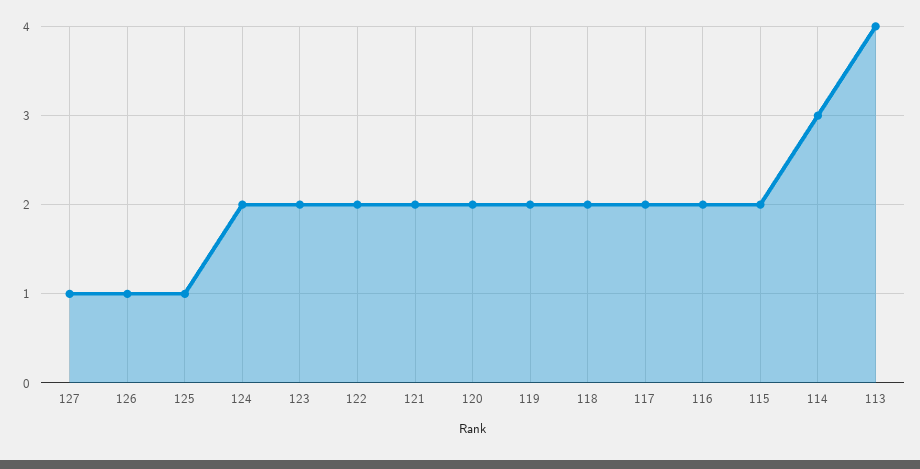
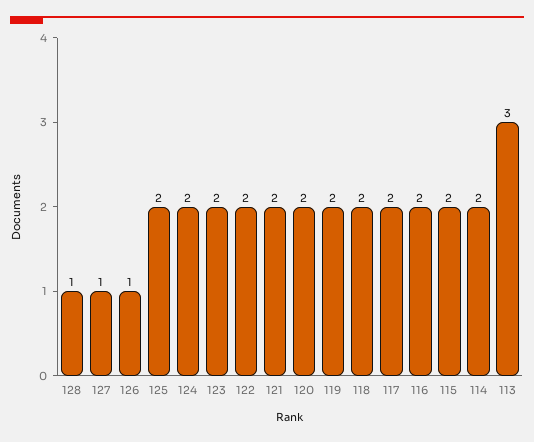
  {
    "127": 1,
    "126": 1,
-   "125": 1,
+   "125": 2,
    "124": 2,
    "123": 2,
    "122": 2,
    "121": 2,
    "120": 2,
    "119": 2,
    "118": 2,
    "117": 2,
    "116": 2,
    "115": 2,
-   "114": 3,
+   "114": 2,
-   "113": 4
+   "113": 3,
+   "128": 1
  }

